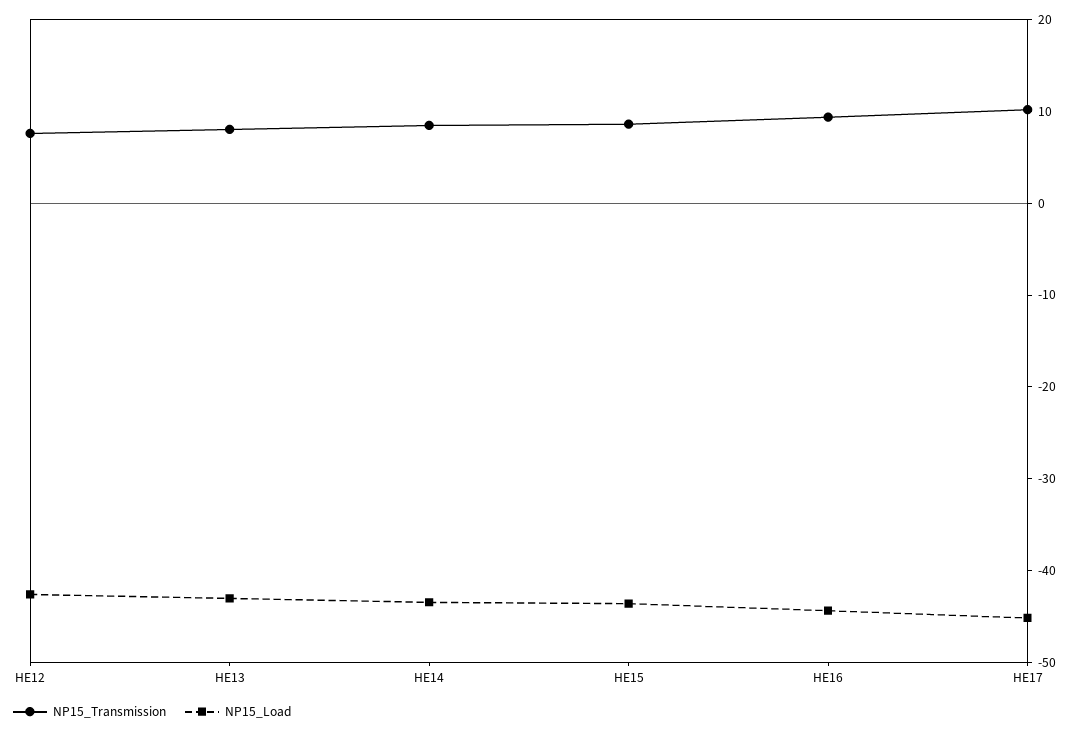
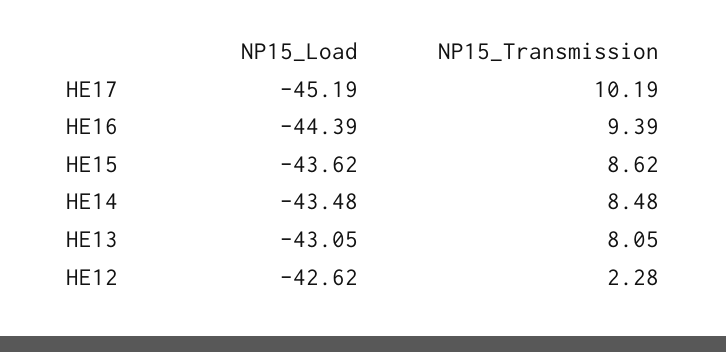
  {
    "NP15_Transmission": {
-     "HE12": 8,
+     "HE12": 2.28,
      "HE13": 8.05,
      "HE14": 8.48,
      "HE15": 8.62,
      "HE16": 9.39,
      "HE17": 10.19
    },
    "NP15_Load": {
      "HE12": -42.62,
      "HE13": -43.05,
      "HE14": -43.48,
      "HE15": -43.62,
      "HE16": -44.39,
      "HE17": -45.19
    }
  }

